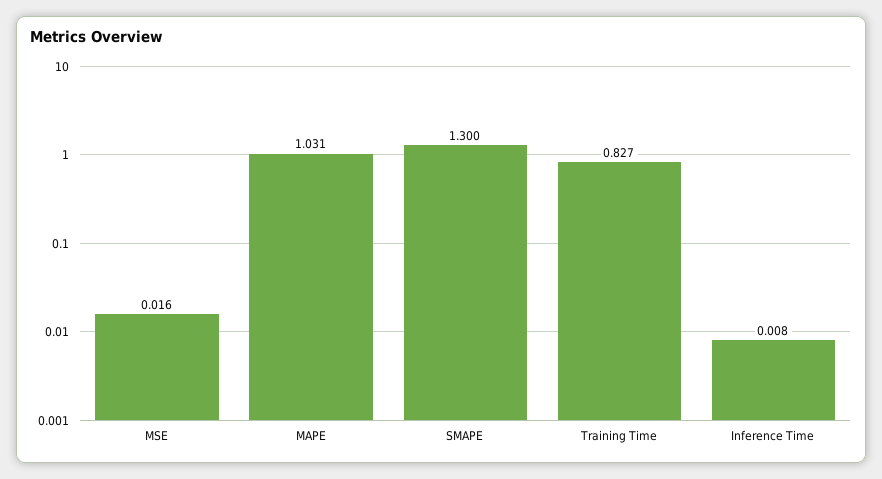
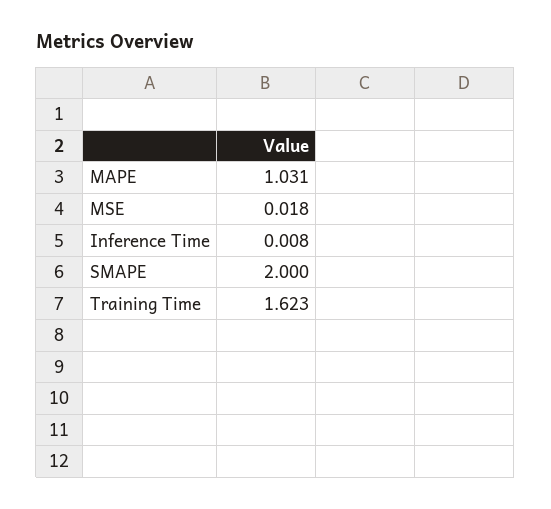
  {
-   "MSE": 0.016,
+   "MSE": 0.018,
    "MAPE": 1.031,
-   "SMAPE": 1.3,
+   "SMAPE": 2,
-   "Training Time": 0.827,
+   "Training Time": 1.623,
    "Inference Time": 0.008
  }

